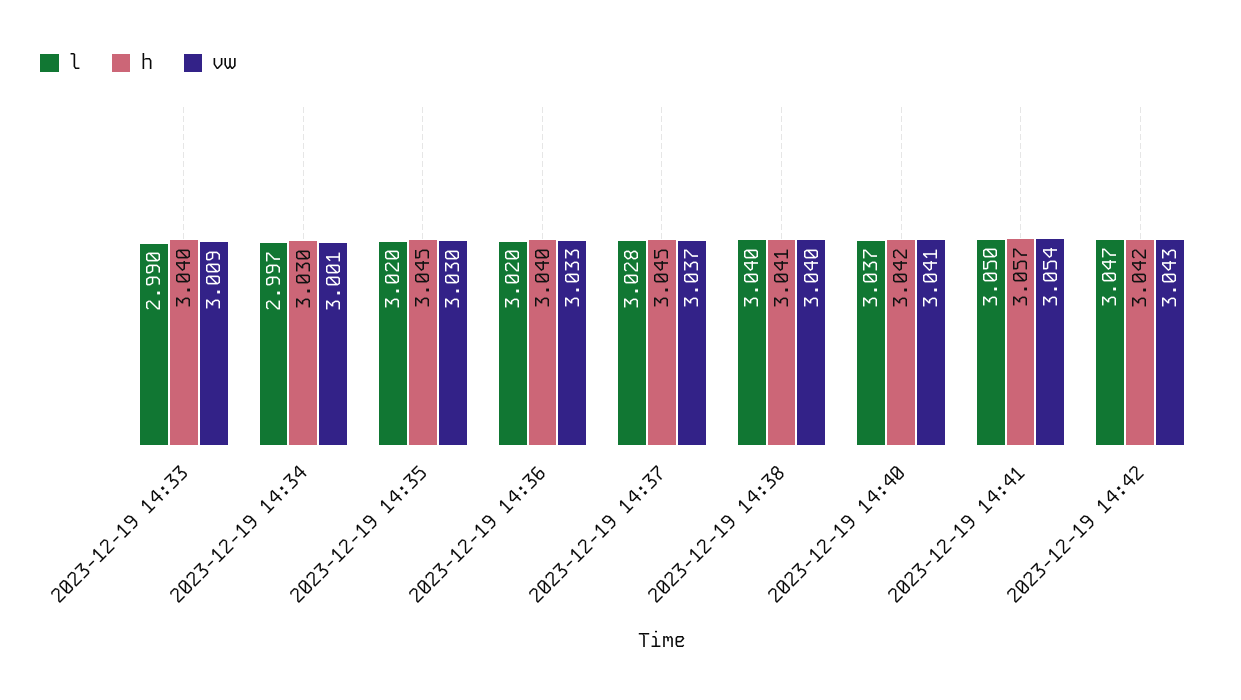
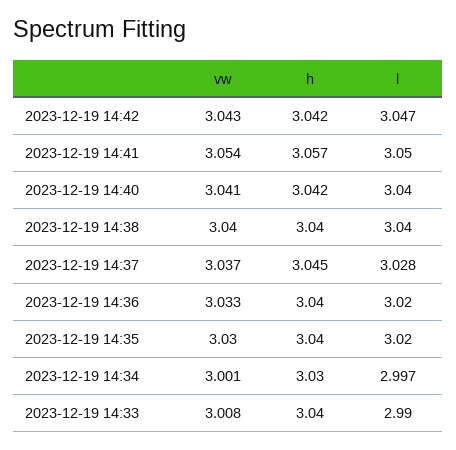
  {
    "l": {
      "2023-12-19 14:33": 2.99,
      "2023-12-19 14:34": 2.997,
      "2023-12-19 14:35": 3.02,
      "2023-12-19 14:36": 3.02,
      "2023-12-19 14:37": 3.028,
      "2023-12-19 14:38": 3.04,
-     "2023-12-19 14:40": 3.037,
+     "2023-12-19 14:40": 3.04,
      "2023-12-19 14:41": 3.05,
      "2023-12-19 14:42": 3.047
    },
    "h": {
      "2023-12-19 14:33": 3.04,
      "2023-12-19 14:34": 3.03,
-     "2023-12-19 14:35": 3.045,
+     "2023-12-19 14:35": 3.04,
      "2023-12-19 14:36": 3.04,
      "2023-12-19 14:37": 3.045,
-     "2023-12-19 14:38": 3.041,
+     "2023-12-19 14:38": 3.04,
      "2023-12-19 14:40": 3.042,
      "2023-12-19 14:41": 3.057,
      "2023-12-19 14:42": 3.042
    },
    "vw": {
-     "2023-12-19 14:33": 3.009,
+     "2023-12-19 14:33": 3.008,
      "2023-12-19 14:34": 3.001,
      "2023-12-19 14:35": 3.03,
      "2023-12-19 14:36": 3.033,
      "2023-12-19 14:37": 3.037,
      "2023-12-19 14:38": 3.04,
      "2023-12-19 14:40": 3.041,
      "2023-12-19 14:41": 3.054,
      "2023-12-19 14:42": 3.043
    }
  }

